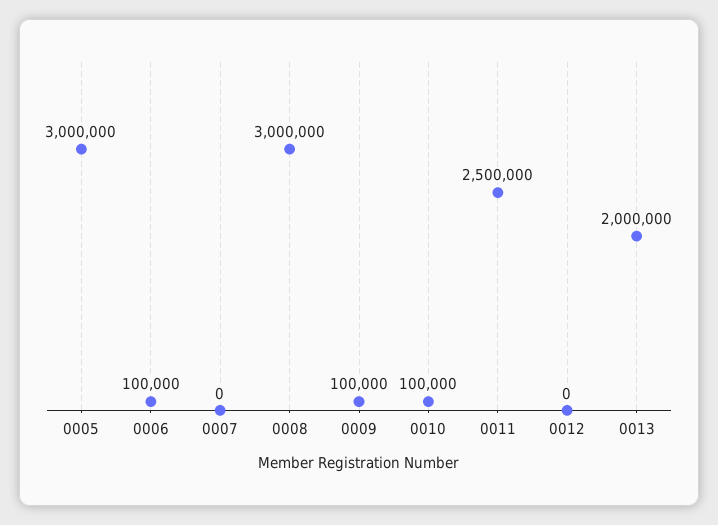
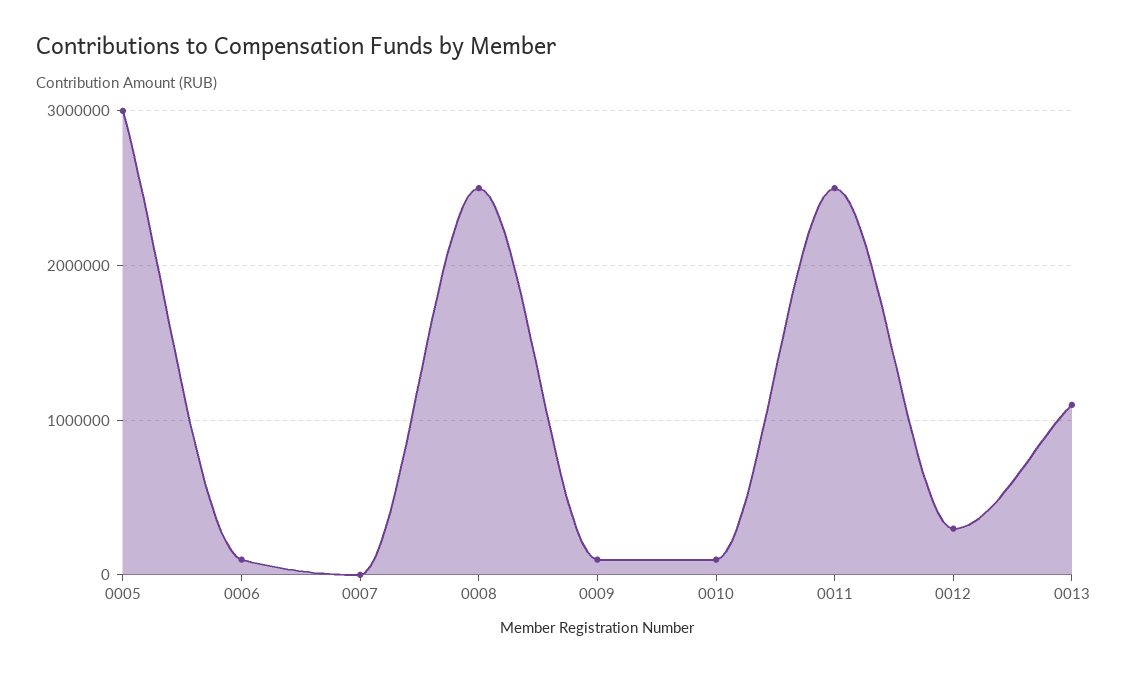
  {
    "0005": 3000000,
    "0006": 100000,
    "0007": 0,
-   "0008": 3000000,
+   "0008": 2500000,
    "0009": 100000,
    "0010": 100000,
    "0011": 2500000,
-   "0012": 0,
+   "0012": 300000,
-   "0013": 2000000
+   "0013": 1100000
  }

